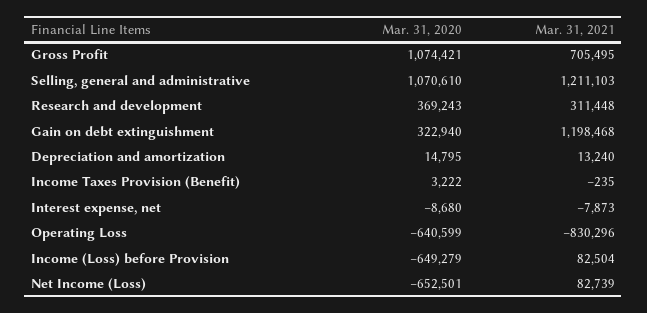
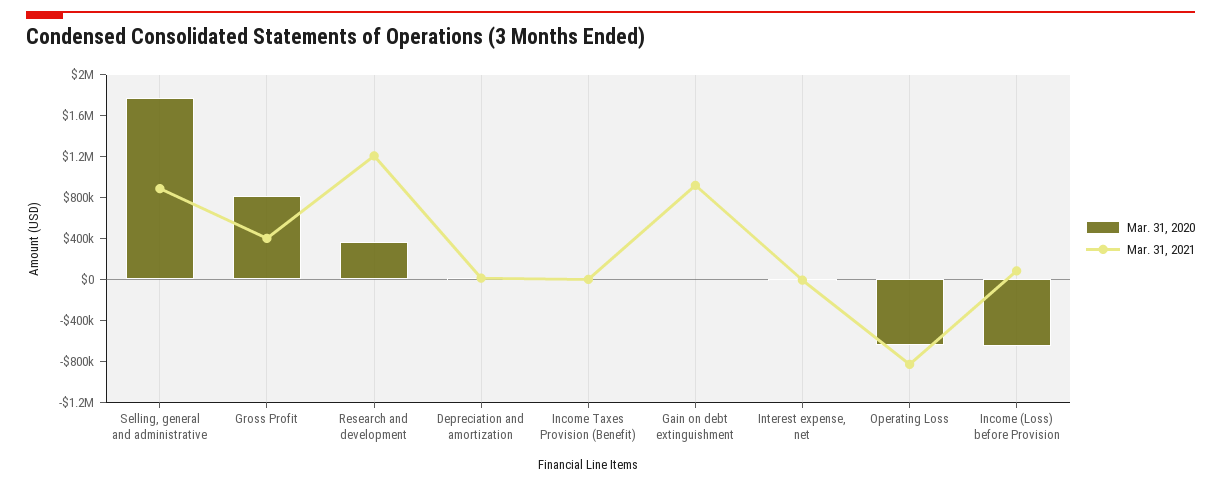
  {
    "Mar. 31, 2020": {
-     "Gross Profit": 1074421,
+     "Gross Profit": 800000,
-     "Selling, general and administrative": 1070610,
+     "Selling, general and administrative": 1800000,
      "Research and development": 369243,
-     "Gain on debt extinguishment": 322940,
+     "Gain on debt extinguishment": 0,
      "Depreciation and amortization": 14795,
      "Income Taxes Provision (Benefit)": 3222,
      "Interest expense, net": -8680,
      "Operating Loss": -640599,
-     "Income (Loss) before Provision": -649279,
+     "Income (Loss) before Provision": -649279
-     "Net Income (Loss)": -652501
    },
    "Mar. 31, 2021": {
-     "Gross Profit": 705495,
+     "Gross Profit": 400000,
-     "Selling, general and administrative": 1211103,
+     "Selling, general and administrative": 900000,
-     "Research and development": 311448,
+     "Research and development": 1200000,
-     "Gain on debt extinguishment": 1198468,
+     "Gain on debt extinguishment": 900000,
      "Depreciation and amortization": 13240,
      "Income Taxes Provision (Benefit)": -235,
      "Interest expense, net": -7873,
      "Operating Loss": -830296,
-     "Income (Loss) before Provision": 82504,
+     "Income (Loss) before Provision": 82504
-     "Net Income (Loss)": 82739
    }
  }

